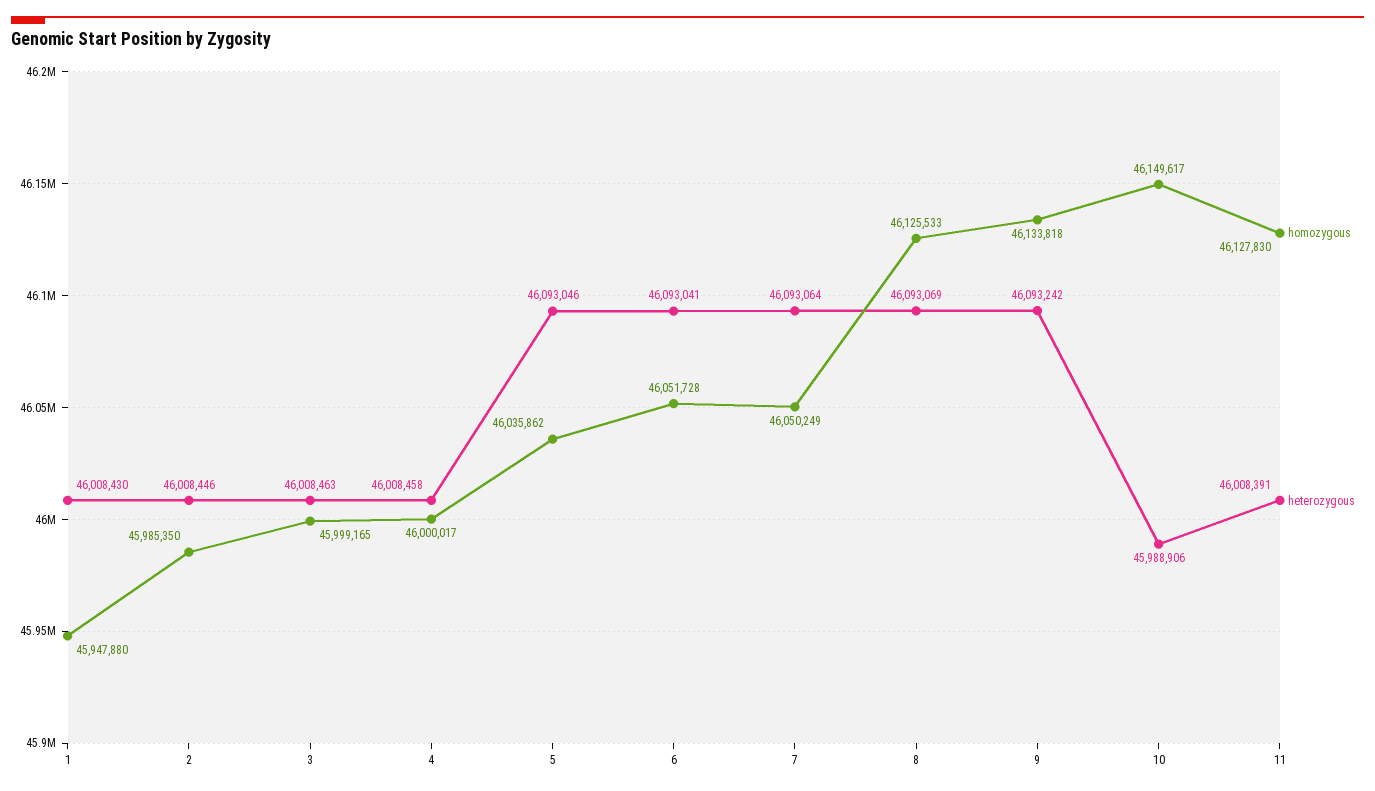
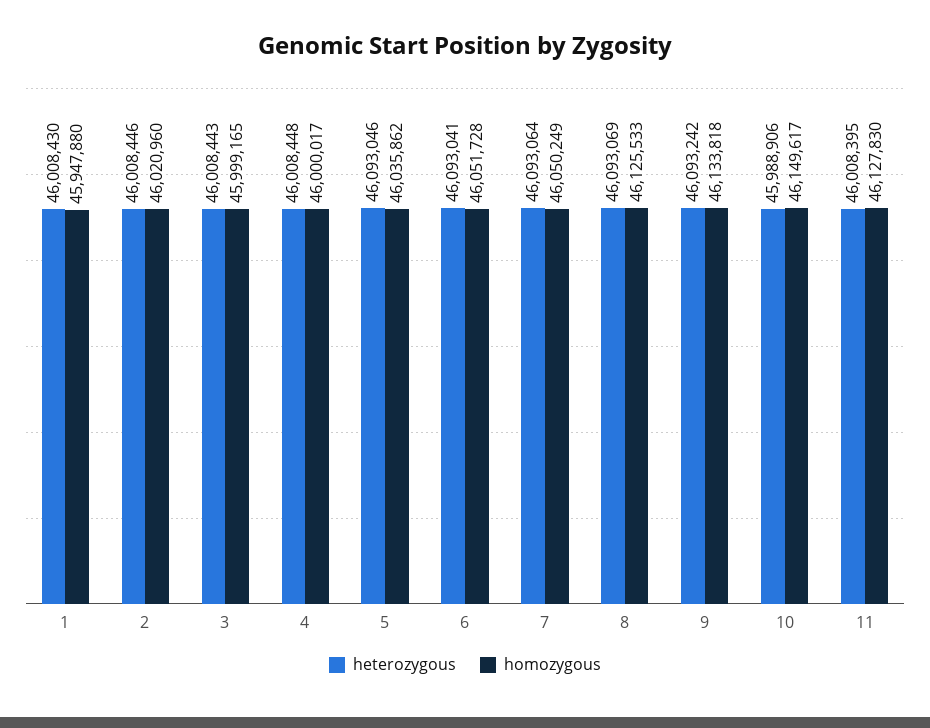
  {
    "homozygous": {
      "1": 45947880,
-     "2": 45985350,
+     "2": 46020960,
      "3": 45999165,
      "4": 46000017,
      "5": 46035862,
      "6": 46051728,
      "7": 46050249,
      "8": 46125533,
      "9": 46133818,
      "10": 46149617,
      "11": 46127830
    },
    "heterozygous": {
      "1": 46008430,
      "2": 46008446,
-     "3": 46008463,
+     "3": 46008443,
-     "4": 46008458,
+     "4": 46008448,
      "5": 46093046,
      "6": 46093041,
      "7": 46093064,
      "8": 46093069,
      "9": 46093242,
      "10": 45988906,
-     "11": 46008391
+     "11": 46008395
    }
  }

